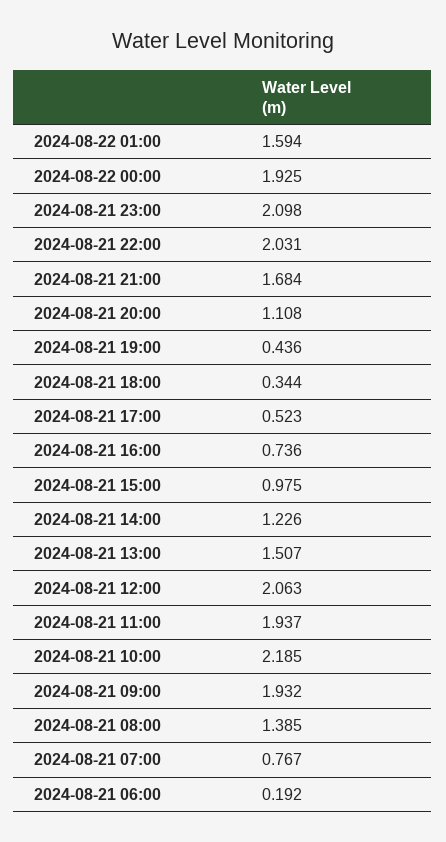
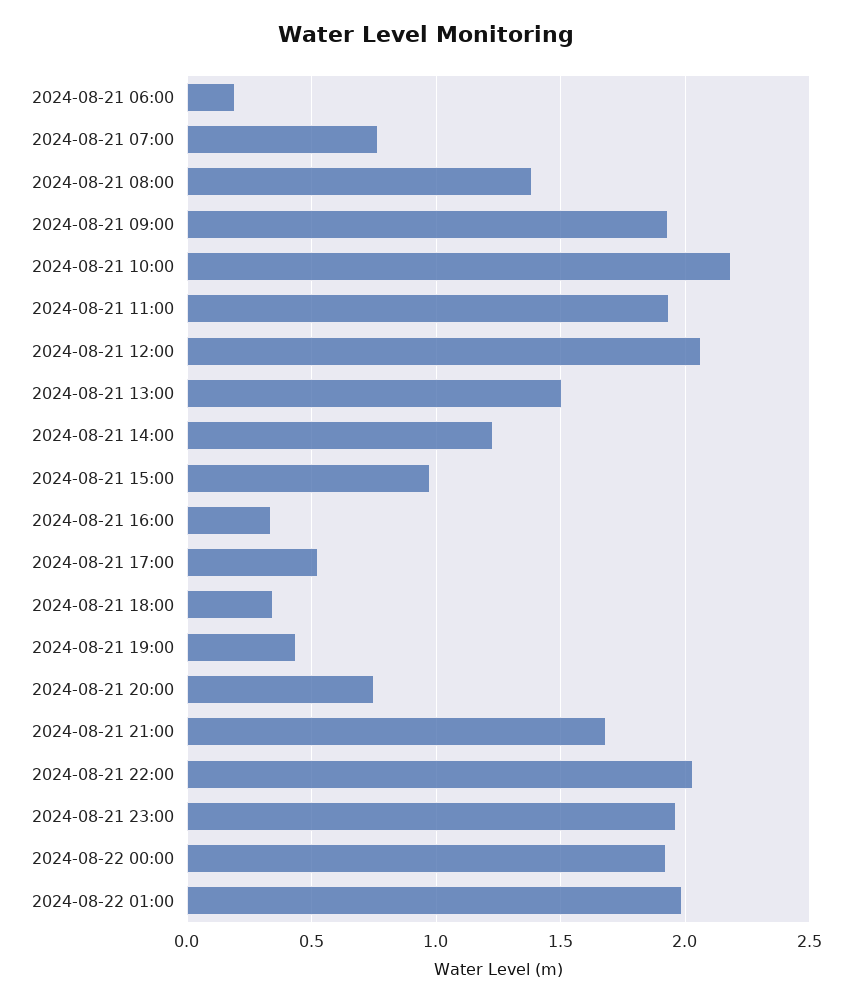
  {
-   "2024-08-22 01:00": 1.594,
+   "2024-08-22 01:00": 2,
    "2024-08-22 00:00": 1.925,
-   "2024-08-21 23:00": 2.098,
+   "2024-08-21 23:00": 1.95,
    "2024-08-21 22:00": 2.031,
    "2024-08-21 21:00": 1.684,
-   "2024-08-21 20:00": 1.108,
+   "2024-08-21 20:00": 0.75,
    "2024-08-21 19:00": 0.436,
    "2024-08-21 18:00": 0.344,
    "2024-08-21 17:00": 0.523,
-   "2024-08-21 16:00": 0.736,
+   "2024-08-21 16:00": 0.35,
    "2024-08-21 15:00": 0.975,
    "2024-08-21 14:00": 1.226,
    "2024-08-21 13:00": 1.507,
    "2024-08-21 12:00": 2.063,
    "2024-08-21 11:00": 1.937,
    "2024-08-21 10:00": 2.185,
    "2024-08-21 09:00": 1.932,
    "2024-08-21 08:00": 1.385,
    "2024-08-21 07:00": 0.767,
    "2024-08-21 06:00": 0.192
  }

